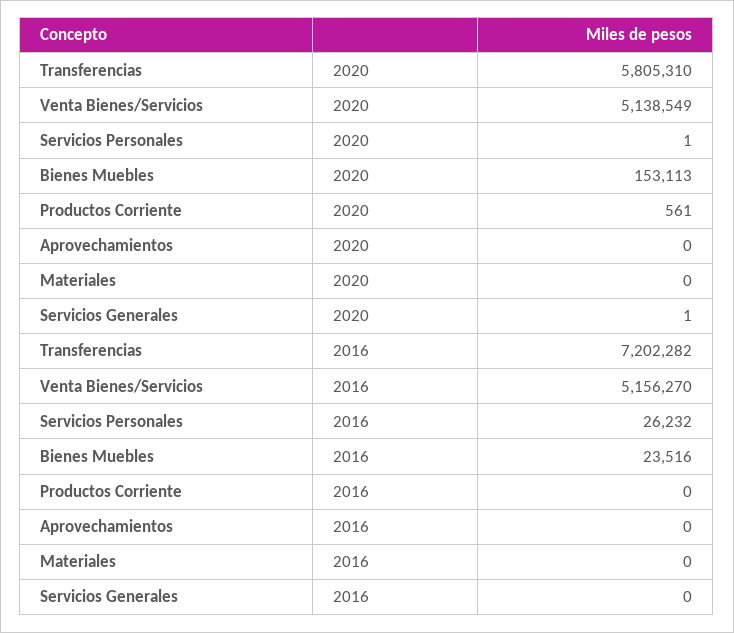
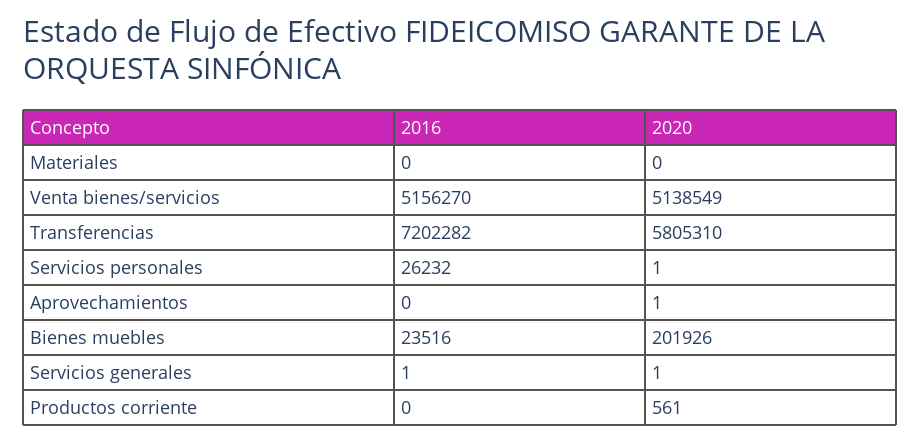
  {
    "Transferencias": {
      "2020": 5805310,
      "2016": 7202282
    },
    "Venta Bienes/Servicios": {
      "2020": 5138549,
      "2016": 5156270
    },
    "Servicios Personales": {
      "2020": 1,
      "2016": 26232
    },
    "Bienes Muebles": {
-     "2020": 153113,
+     "2020": 201926,
      "2016": 23516
    },
    "Productos Corriente": {
      "2020": 561,
      "2016": 0
    },
    "Aprovechamientos": {
-     "2020": 0,
+     "2020": 1,
      "2016": 0
    },
    "Materiales": {
      "2020": 0,
      "2016": 0
    },
    "Servicios Generales": {
      "2020": 1,
-     "2016": 0
+     "2016": 1
    }
  }

